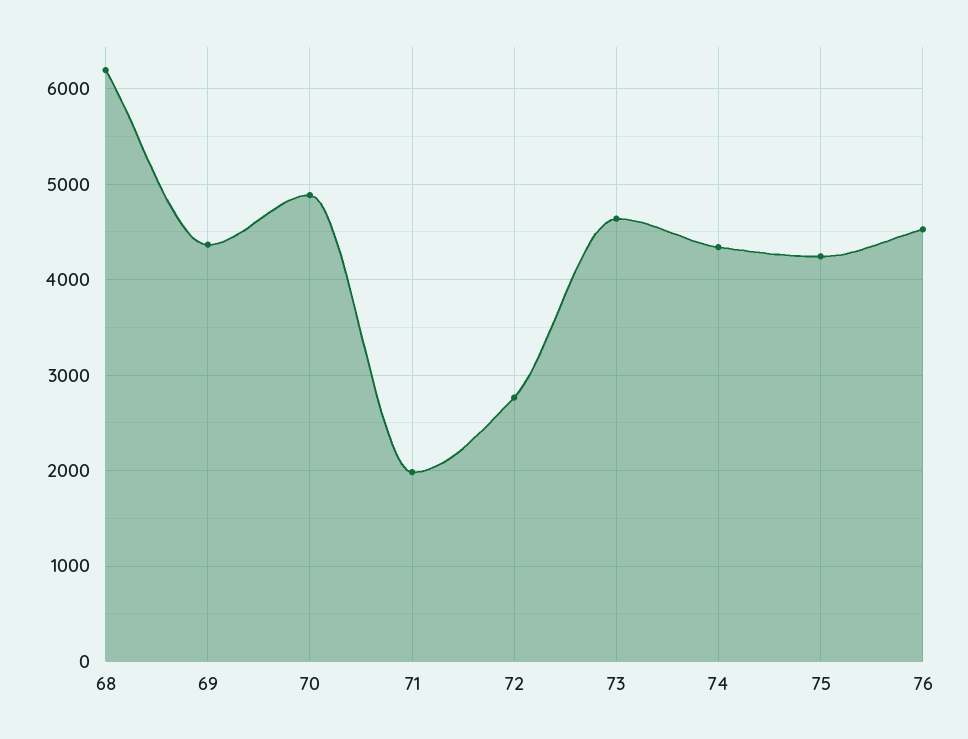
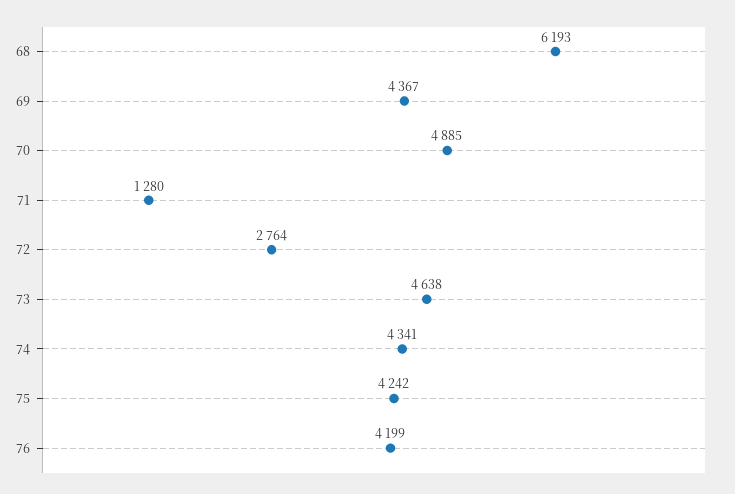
  {
    "68": 6193,
    "69": 4367,
    "70": 4885,
-   "71": 2000,
+   "71": 1280,
    "72": 2764,
    "73": 4638,
    "74": 4341,
    "75": 4242,
-   "76": 4500
+   "76": 4199
  }

